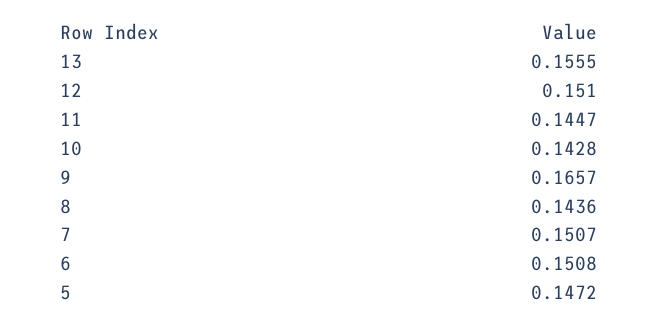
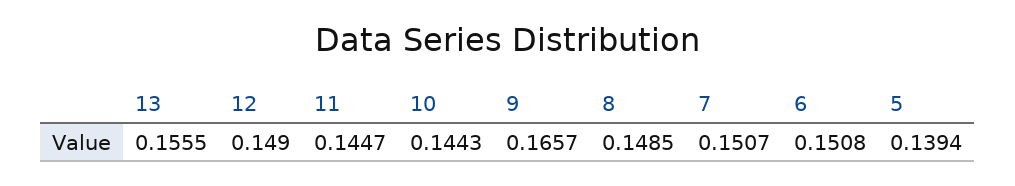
  {
    "13": 0.1555,
-   "12": 0.151,
+   "12": 0.149,
    "11": 0.1447,
-   "10": 0.1428,
+   "10": 0.1443,
    "9": 0.1657,
-   "8": 0.1436,
+   "8": 0.1485,
    "7": 0.1507,
    "6": 0.1508,
-   "5": 0.1472
+   "5": 0.1394
  }

